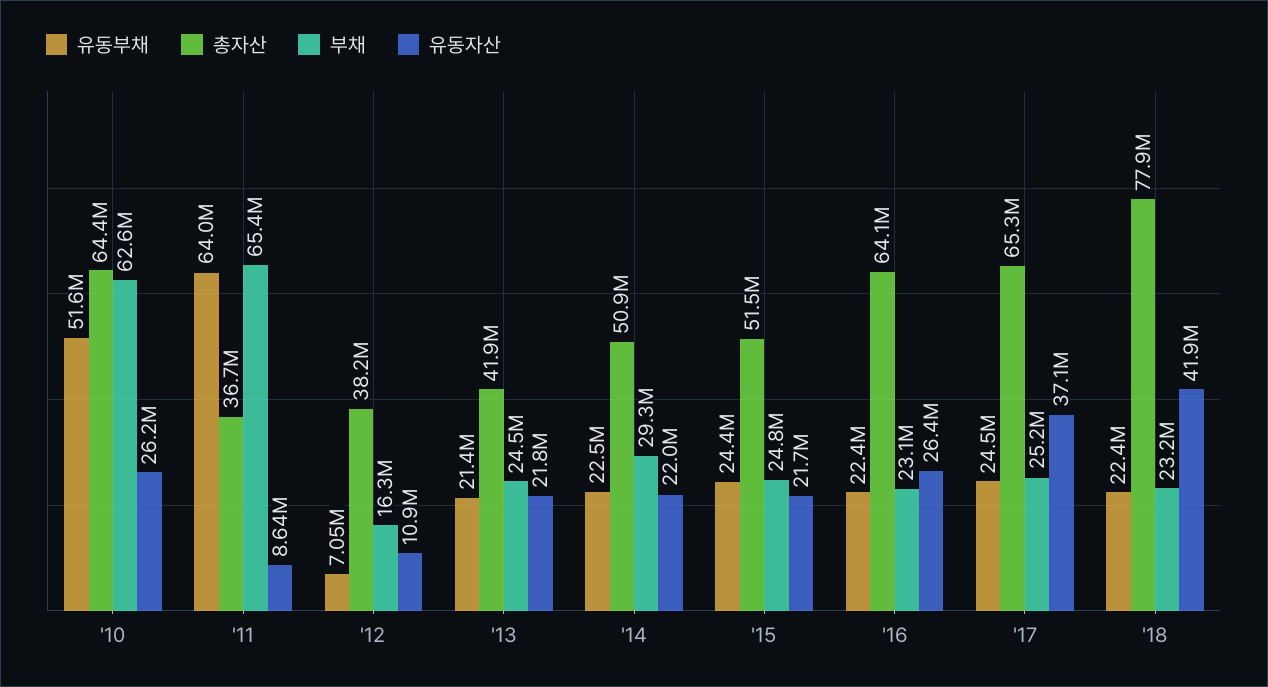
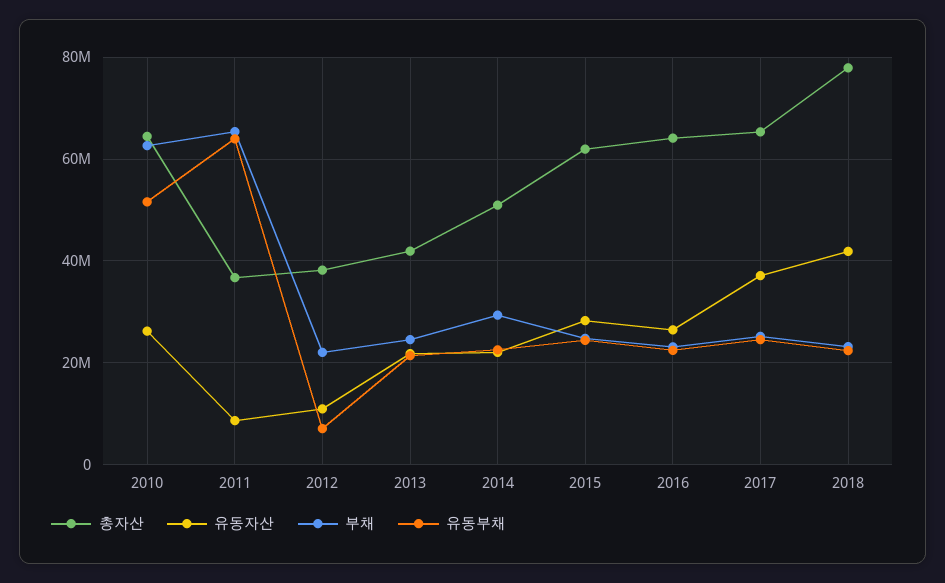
  {
    "유동부채": {
      "'10": 51600000,
      "'11": 64000000,
      "'12": 7050000,
      "'13": 21400000,
      "'14": 22500000,
      "'15": 24400000,
      "'16": 22400000,
      "'17": 24500000,
      "'18": 22400000
    },
    "총자산": {
      "'10": 64400000,
      "'11": 36700000,
      "'12": 38200000,
      "'13": 41900000,
      "'14": 50900000,
-     "'15": 51500000,
+     "'15": 62000000,
      "'16": 64100000,
      "'17": 65300000,
      "'18": 77900000
    },
    "부채": {
      "'10": 62600000,
      "'11": 65400000,
-     "'12": 16300000,
+     "'12": 22000000,
      "'13": 24500000,
      "'14": 29300000,
      "'15": 24800000,
      "'16": 23100000,
      "'17": 25200000,
      "'18": 23200000
    },
    "유동자산": {
      "'10": 26200000,
      "'11": 8640000,
      "'12": 10900000,
      "'13": 21800000,
      "'14": 22000000,
-     "'15": 21700000,
+     "'15": 28000000,
      "'16": 26400000,
      "'17": 37100000,
      "'18": 41900000
    }
  }

